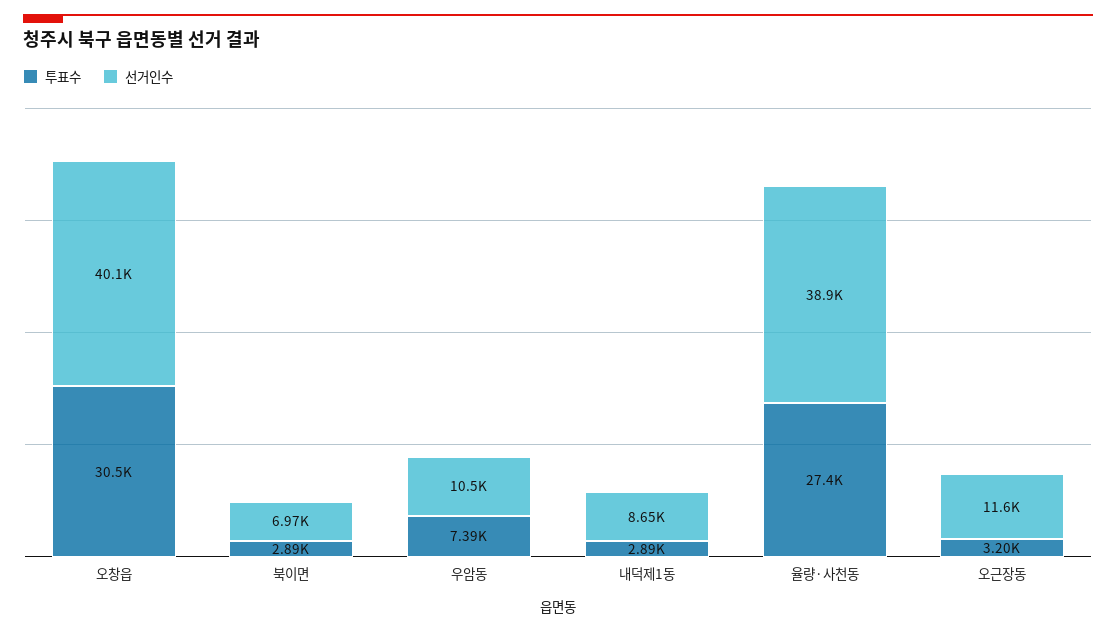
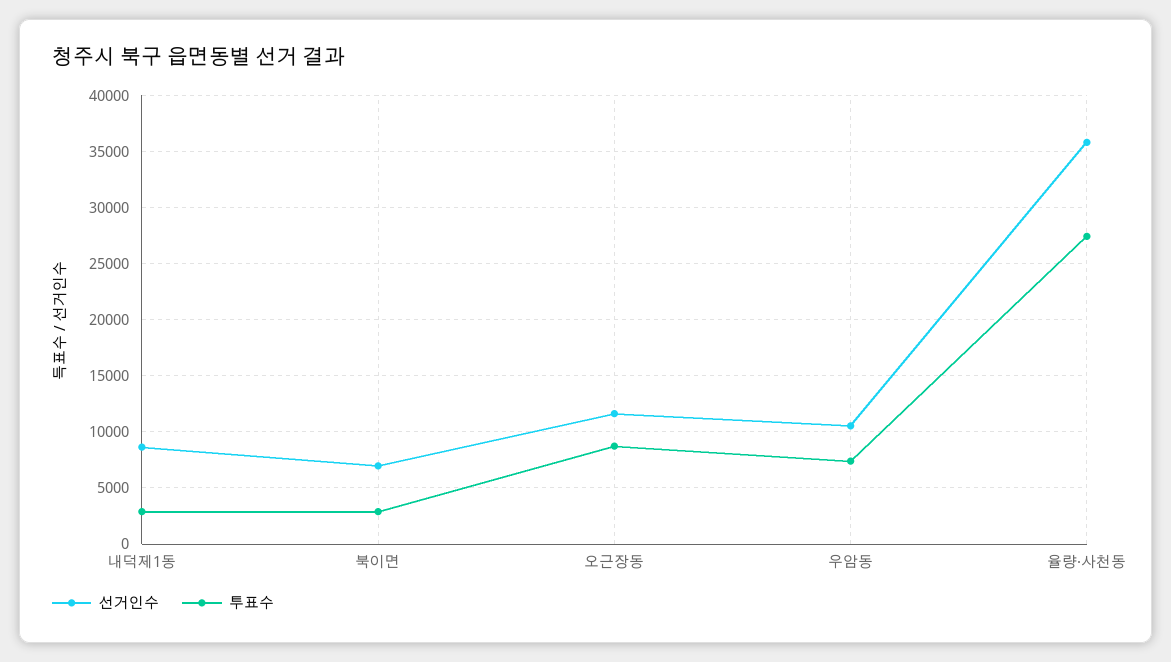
  {
    "투표수": {
-     "오창읍": 30500,
      "북이면": 2890,
      "우암동": 7390,
      "내덕제1동": 2890,
      "율량·사천동": 27400,
-     "오근장동": 3200
+     "오근장동": 9000
    },
    "선거인수": {
-     "오창읍": 40100,
      "북이면": 6970,
      "우암동": 10500,
      "내덕제1동": 8650,
-     "율량·사천동": 38900,
+     "율량·사천동": 36000,
      "오근장동": 11600
    }
  }

